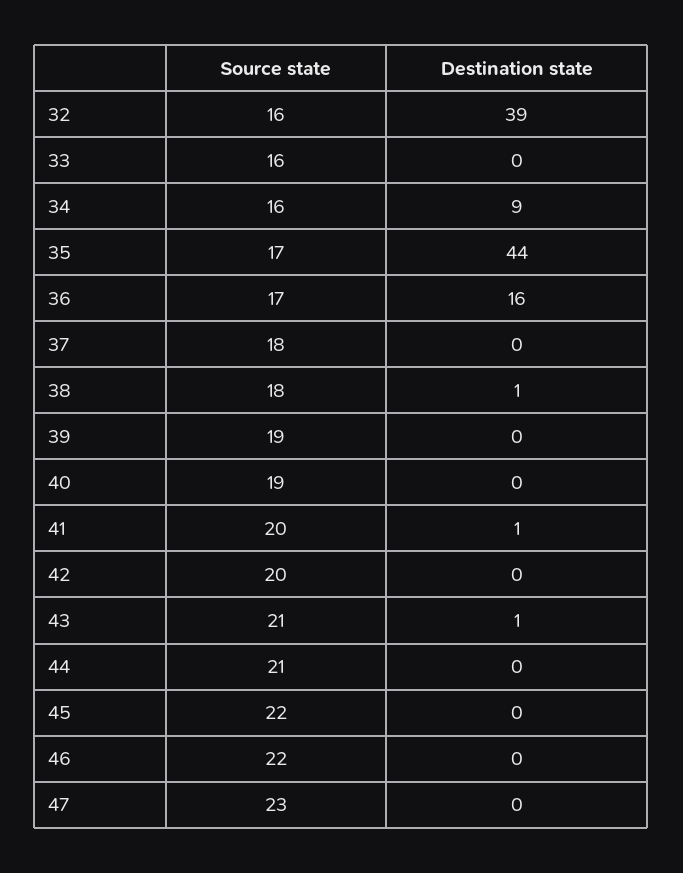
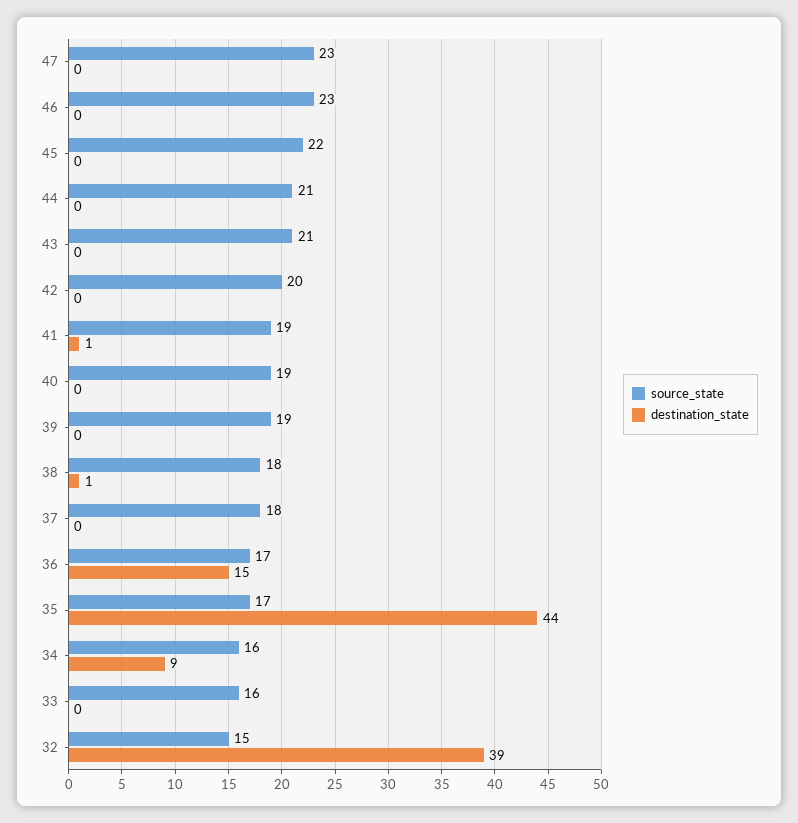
  {
    "Source state": {
-     "32": 16,
+     "32": 15,
      "33": 16,
      "34": 16,
      "35": 17,
      "36": 17,
      "37": 18,
      "38": 18,
      "39": 19,
      "40": 19,
-     "41": 20,
+     "41": 19,
      "42": 20,
      "43": 21,
      "44": 21,
      "45": 22,
-     "46": 22,
+     "46": 23,
      "47": 23
    },
    "Destination state": {
      "32": 39,
      "33": 0,
      "34": 9,
      "35": 44,
-     "36": 16,
+     "36": 15,
      "37": 0,
      "38": 1,
      "39": 0,
      "40": 0,
      "41": 1,
      "42": 0,
-     "43": 1,
+     "43": 0,
      "44": 0,
      "45": 0,
      "46": 0,
      "47": 0
    }
  }

